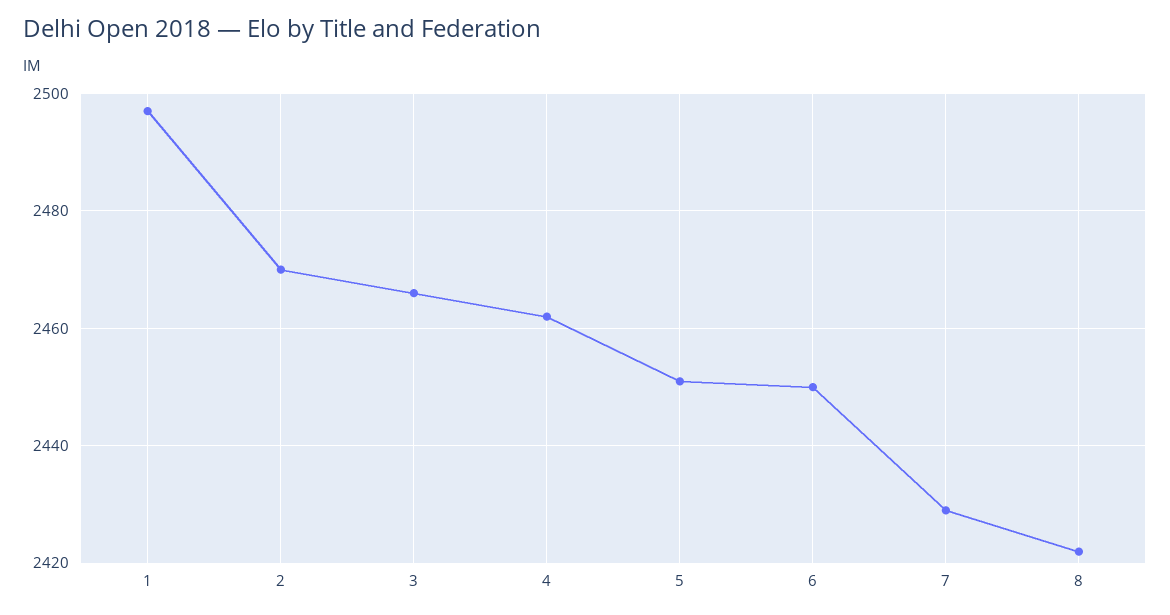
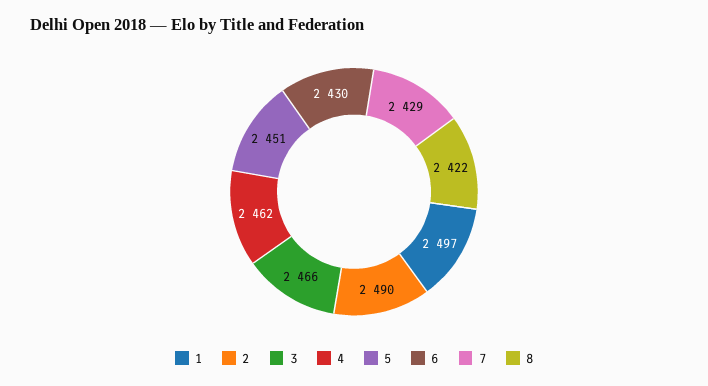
  {
    "1": 2497,
-   "2": 2470,
+   "2": 2490,
    "3": 2466,
    "4": 2462,
    "5": 2451,
-   "6": 2450,
+   "6": 2430,
    "7": 2429,
    "8": 2422
  }

